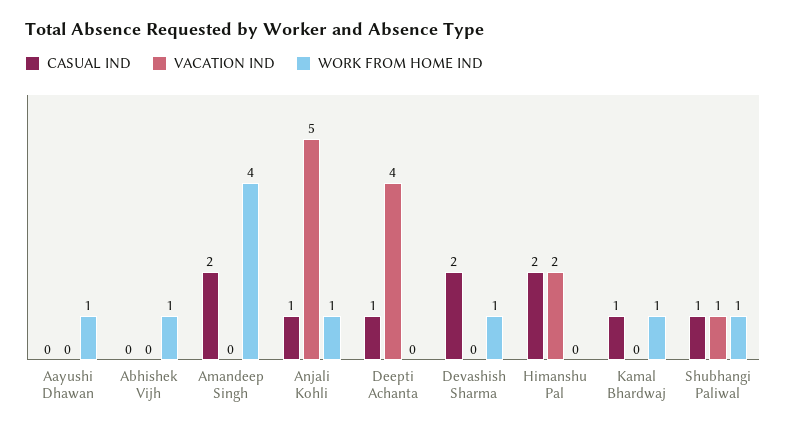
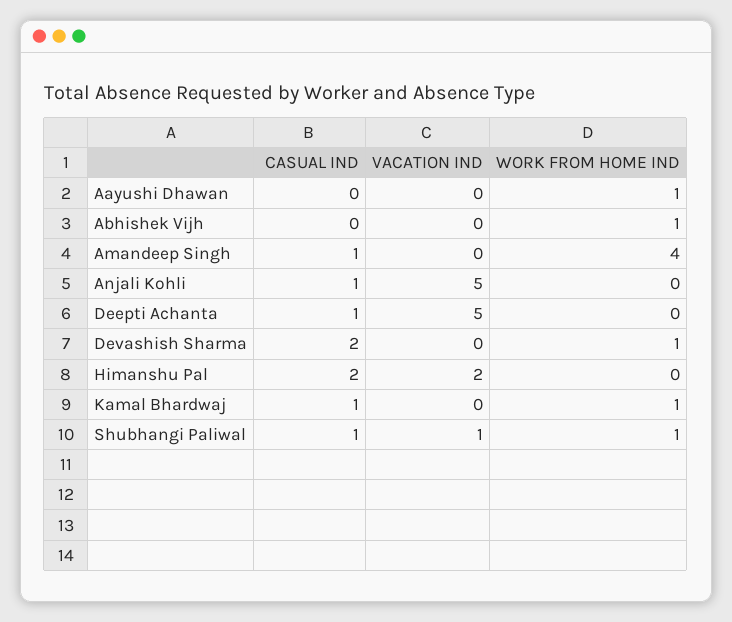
  {
    "CASUAL IND": {
      "Aayushi Dhawan": 0,
      "Abhishek Vijh": 0,
-     "Amandeep Singh": 2,
+     "Amandeep Singh": 1,
      "Anjali Kohli": 1,
      "Deepti Achanta": 1,
      "Devashish Sharma": 2,
      "Himanshu Pal": 2,
      "Kamal Bhardwaj": 1,
      "Shubhangi Paliwal": 1
    },
    "VACATION IND": {
      "Aayushi Dhawan": 0,
      "Abhishek Vijh": 0,
      "Amandeep Singh": 0,
      "Anjali Kohli": 5,
-     "Deepti Achanta": 4,
+     "Deepti Achanta": 5,
      "Devashish Sharma": 0,
      "Himanshu Pal": 2,
      "Kamal Bhardwaj": 0,
      "Shubhangi Paliwal": 1
    },
    "WORK FROM HOME IND": {
      "Aayushi Dhawan": 1,
      "Abhishek Vijh": 1,
      "Amandeep Singh": 4,
-     "Anjali Kohli": 1,
+     "Anjali Kohli": 0,
      "Deepti Achanta": 0,
      "Devashish Sharma": 1,
      "Himanshu Pal": 0,
      "Kamal Bhardwaj": 1,
      "Shubhangi Paliwal": 1
    }
  }

